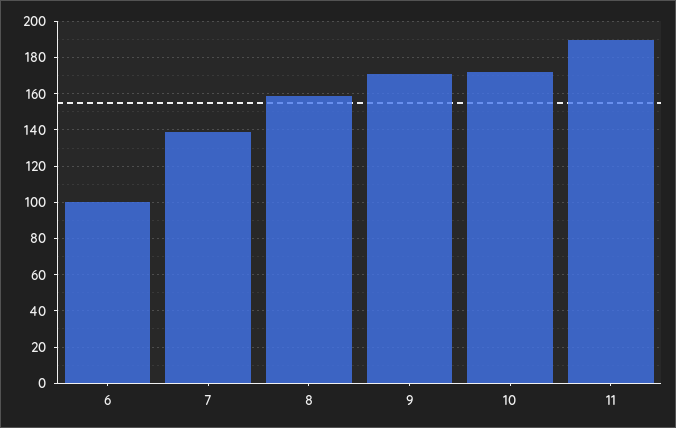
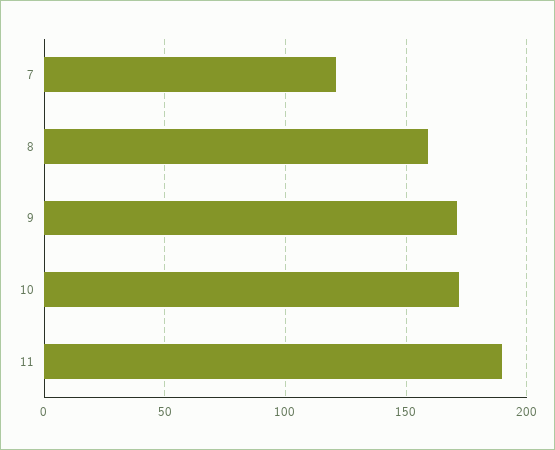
  {
-   "6": 100,
-   "7": 140,
+   "7": 120,
    "8": 160,
    "9": 170,
    "10": 170,
    "11": 190
  }

